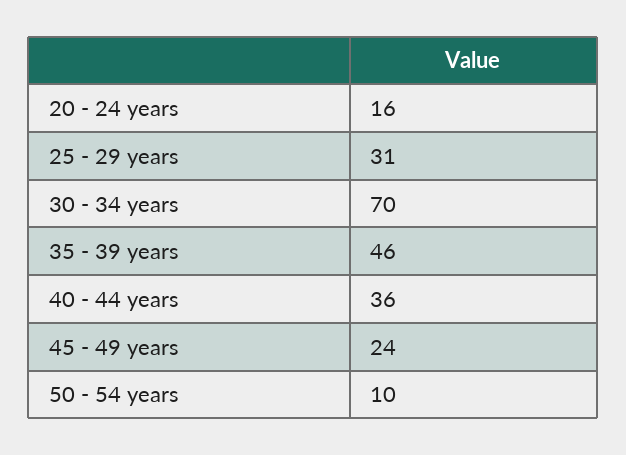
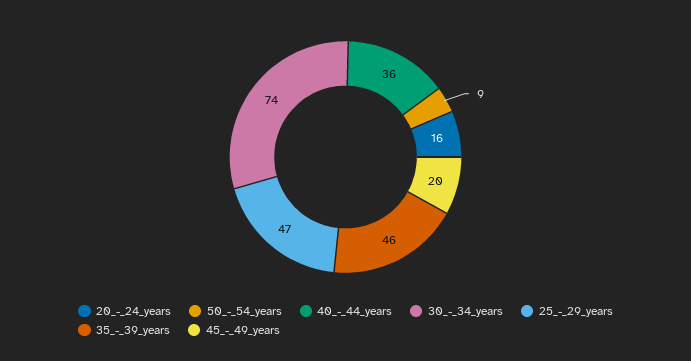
  {
    "20 - 24 years": 16,
-   "25 - 29 years": 31,
+   "25 - 29 years": 47,
-   "30 - 34 years": 70,
+   "30 - 34 years": 74,
    "35 - 39 years": 46,
    "40 - 44 years": 36,
-   "45 - 49 years": 24,
+   "45 - 49 years": 20,
-   "50 - 54 years": 10
+   "50 - 54 years": 9
  }

